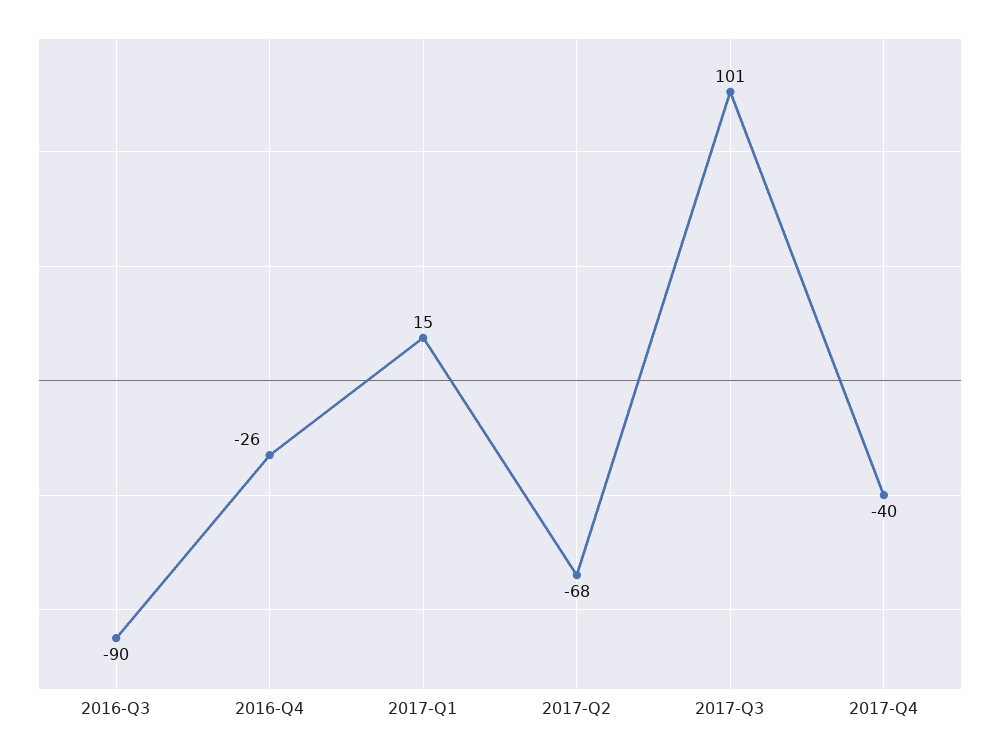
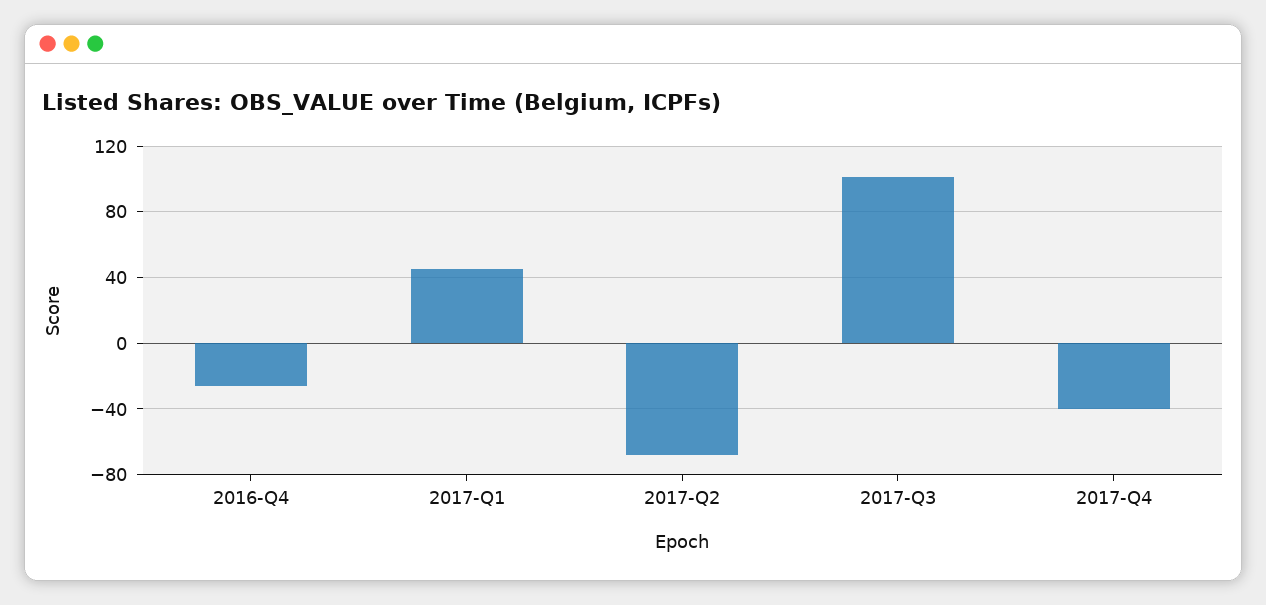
  {
-   "2016-Q3": -90,
    "2016-Q4": -26,
-   "2017-Q1": 15,
+   "2017-Q1": 45,
    "2017-Q2": -68,
    "2017-Q3": 101,
    "2017-Q4": -40
  }

